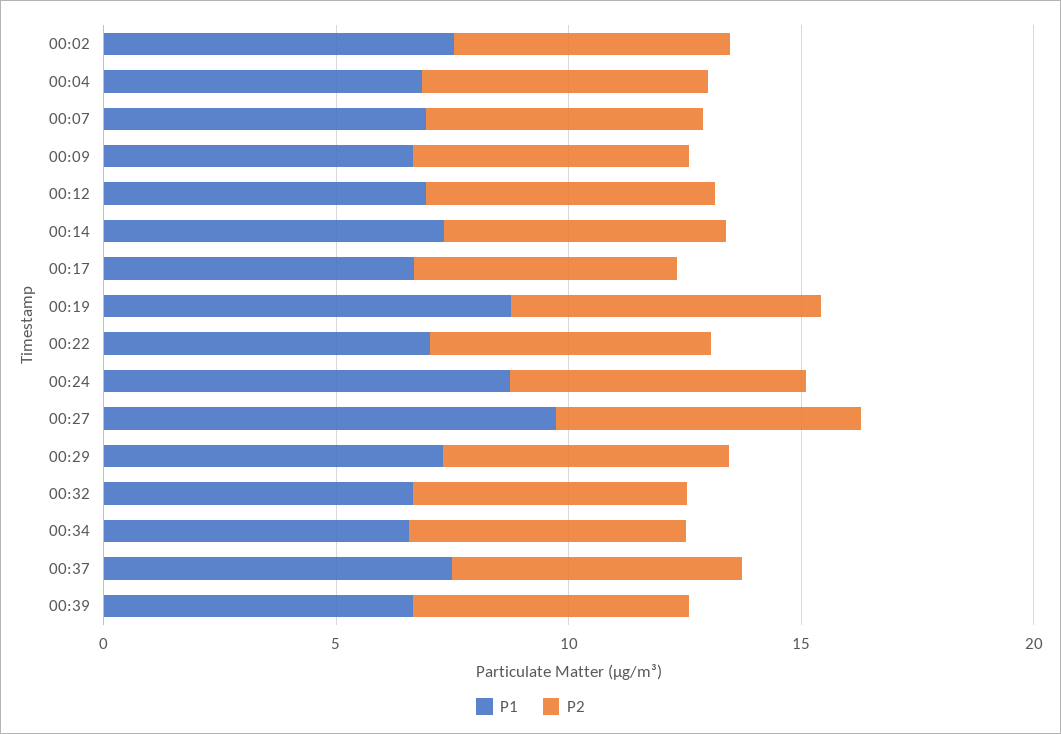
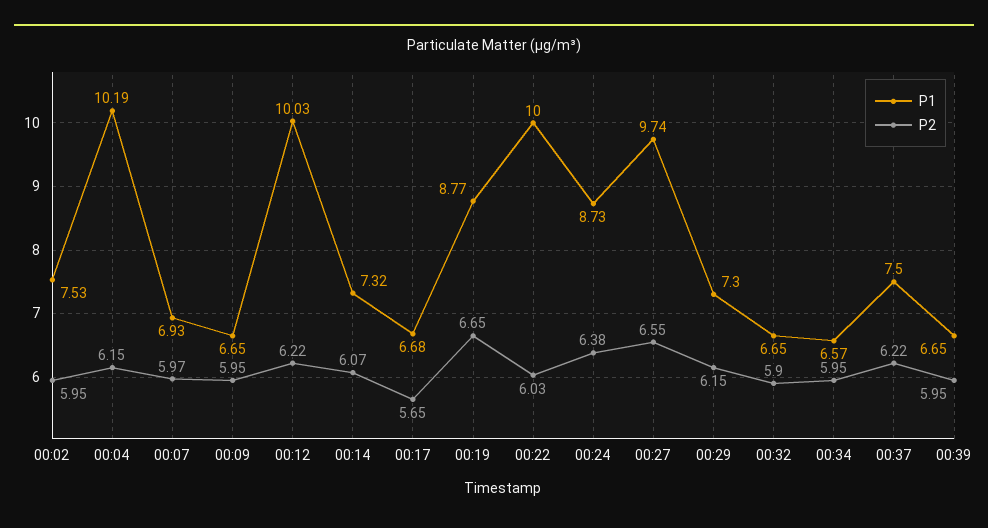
  {
    "P1": {
      "00:02": 7.53,
-     "00:04": 7,
+     "00:04": 10.19,
      "00:07": 6.93,
      "00:09": 6.65,
-     "00:12": 7,
+     "00:12": 10.03,
      "00:14": 7.32,
      "00:17": 6.68,
      "00:19": 8.77,
-     "00:22": 7,
+     "00:22": 10,
      "00:24": 8.73,
      "00:27": 9.74,
      "00:29": 7.3,
      "00:32": 6.65,
      "00:34": 6.57,
      "00:37": 7.5,
      "00:39": 6.65
    },
    "P2": {
      "00:02": 5.95,
      "00:04": 6.15,
      "00:07": 5.97,
      "00:09": 5.95,
      "00:12": 6.22,
      "00:14": 6.07,
      "00:17": 5.65,
      "00:19": 6.65,
      "00:22": 6.03,
      "00:24": 6.38,
      "00:27": 6.55,
      "00:29": 6.15,
      "00:32": 5.9,
      "00:34": 5.95,
      "00:37": 6.22,
      "00:39": 5.95
    }
  }

